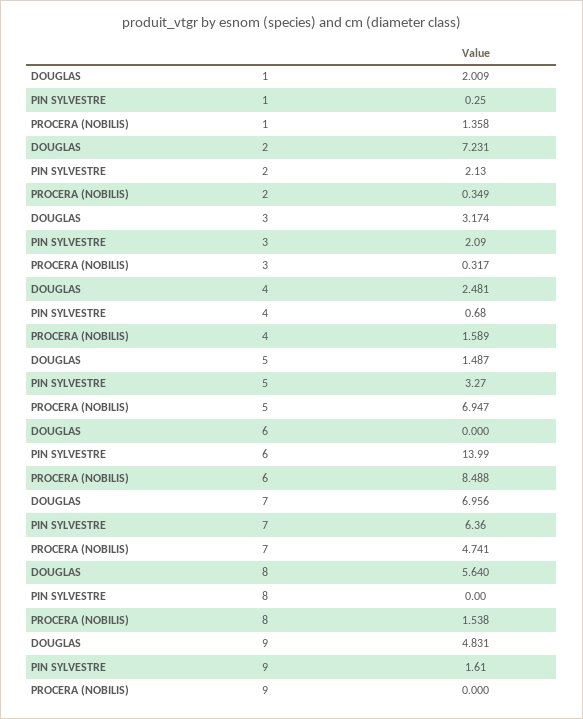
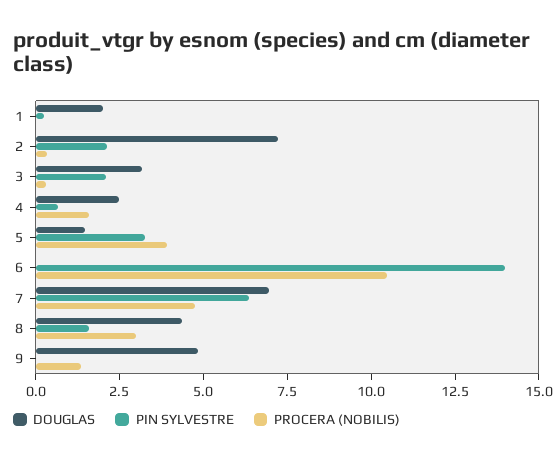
  {
    "DOUGLAS": {
      "1": 2.009,
      "2": 7.231,
      "3": 3.174,
      "4": 2.481,
      "5": 1.487,
      "6": 0,
      "7": 6.956,
-     "8": 5.64,
+     "8": 4.5,
      "9": 4.831
    },
    "PIN SYLVESTRE": {
      "1": 0.25,
      "2": 2.13,
      "3": 2.09,
      "4": 0.68,
      "5": 3.27,
      "6": 13.99,
      "7": 6.36,
-     "8": 0,
+     "8": 1.5,
-     "9": 1.61
+     "9": 0
    },
    "PROCERA (NOBILIS)": {
-     "1": 1.358,
+     "1": 0,
      "2": 0.349,
      "3": 0.317,
      "4": 1.589,
-     "5": 6.947,
+     "5": 4,
-     "6": 8.488,
+     "6": 10.5,
      "7": 4.741,
-     "8": 1.538,
+     "8": 3,
-     "9": 0
+     "9": 1.5
    }
  }

